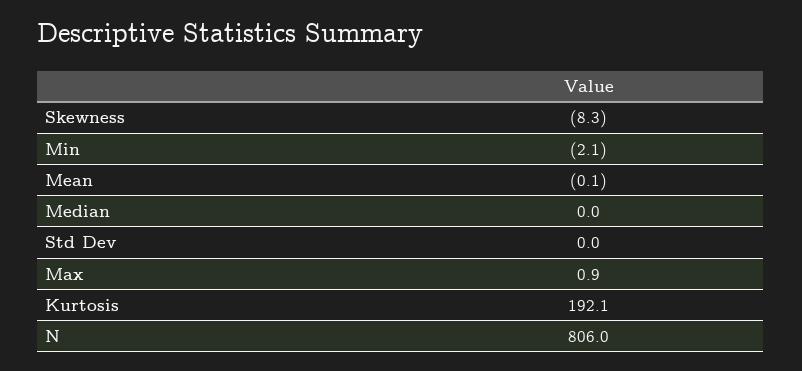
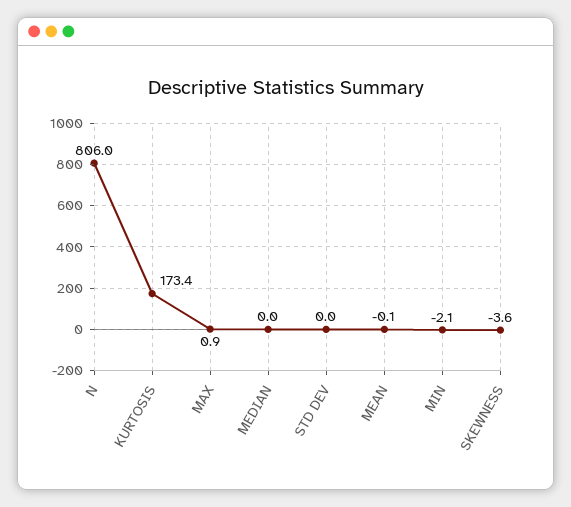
  {
-   "Skewness": -8.3,
+   "Skewness": -3.6,
    "Min": -2.1,
    "Mean": -0.1,
    "Median": 0,
    "Std Dev": 0,
    "Max": 0.9,
-   "Kurtosis": 192.1,
+   "Kurtosis": 173.4,
    "N": 806
  }

